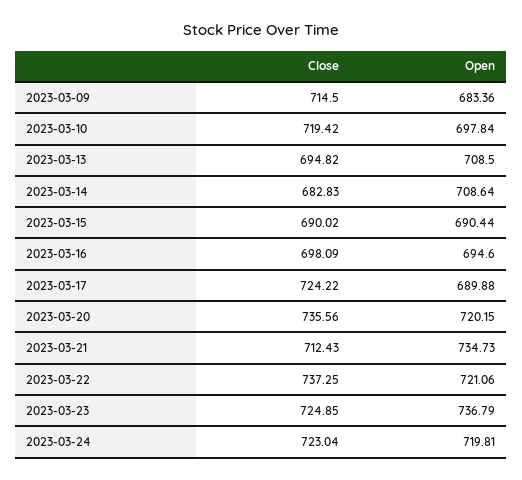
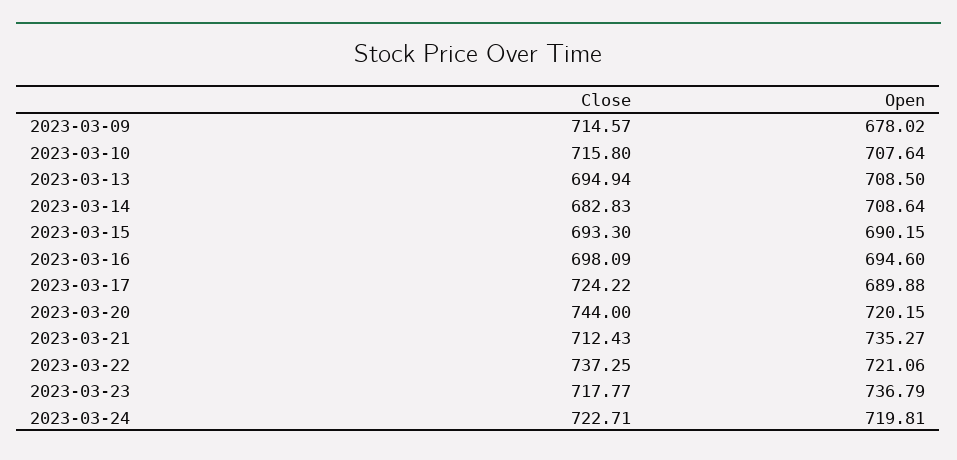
  {
    "Close": {
-     "2023-03-09": 714.5,
+     "2023-03-09": 714.57,
-     "2023-03-10": 719.42,
+     "2023-03-10": 715.8,
-     "2023-03-13": 694.82,
+     "2023-03-13": 694.94,
      "2023-03-14": 682.83,
-     "2023-03-15": 690.02,
+     "2023-03-15": 693.3,
      "2023-03-16": 698.09,
      "2023-03-17": 724.22,
-     "2023-03-20": 735.56,
+     "2023-03-20": 744,
      "2023-03-21": 712.43,
      "2023-03-22": 737.25,
-     "2023-03-23": 724.85,
+     "2023-03-23": 717.77,
-     "2023-03-24": 723.04
+     "2023-03-24": 722.71
    },
    "Open": {
-     "2023-03-09": 683.36,
+     "2023-03-09": 678.02,
-     "2023-03-10": 697.84,
+     "2023-03-10": 707.64,
      "2023-03-13": 708.5,
      "2023-03-14": 708.64,
-     "2023-03-15": 690.44,
+     "2023-03-15": 690.15,
      "2023-03-16": 694.6,
      "2023-03-17": 689.88,
      "2023-03-20": 720.15,
-     "2023-03-21": 734.73,
+     "2023-03-21": 735.27,
      "2023-03-22": 721.06,
      "2023-03-23": 736.79,
      "2023-03-24": 719.81
    }
  }

